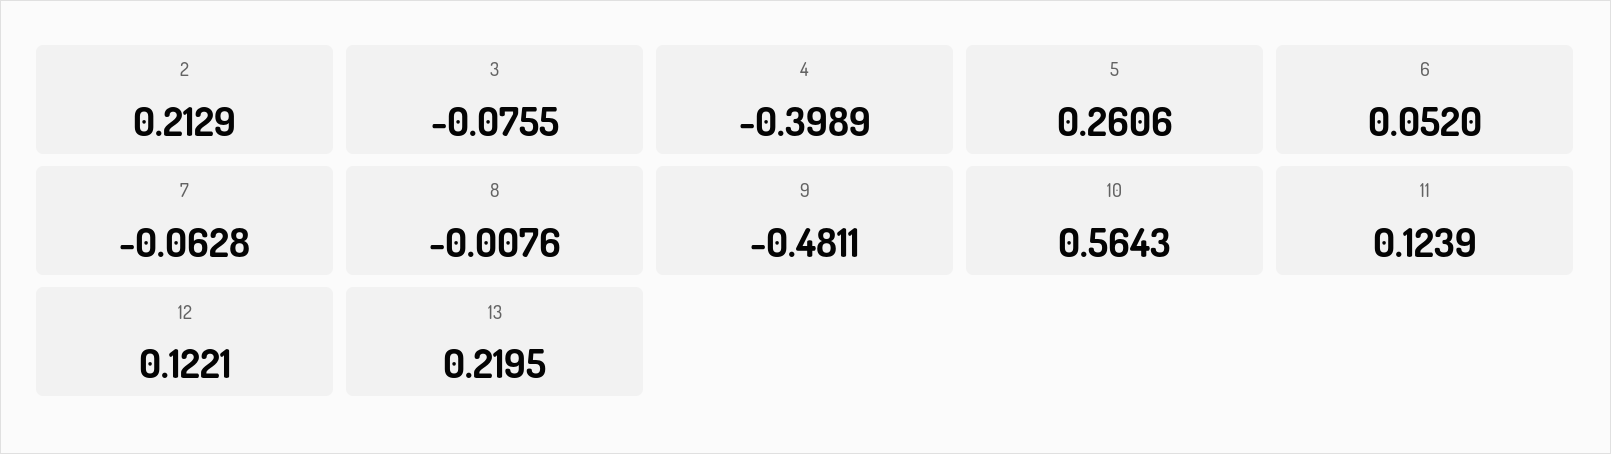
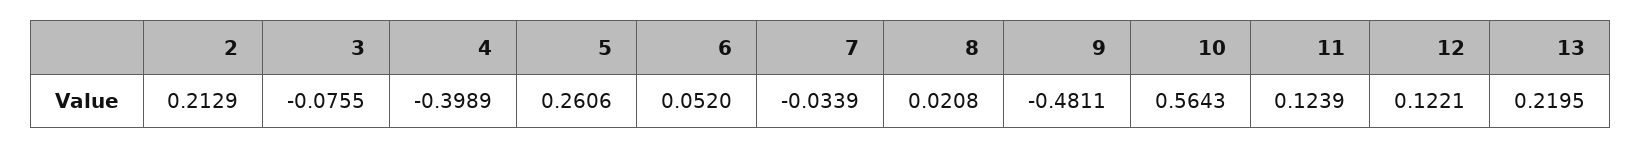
  {
    "2": 0.2129,
    "3": -0.0755,
    "4": -0.3989,
    "5": 0.2606,
    "6": 0.052,
-   "7": -0.0628,
+   "7": -0.0339,
-   "8": -0.0076,
+   "8": 0.0208,
    "9": -0.4811,
    "10": 0.5643,
    "11": 0.1239,
    "12": 0.1221,
    "13": 0.2195
  }

